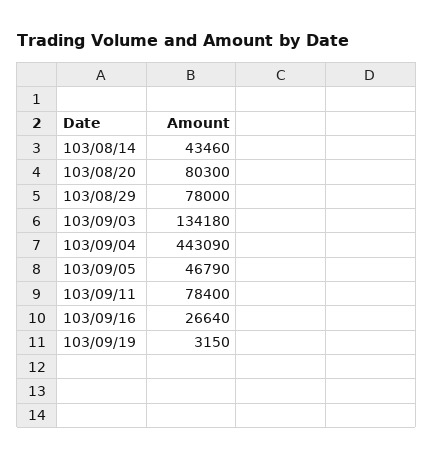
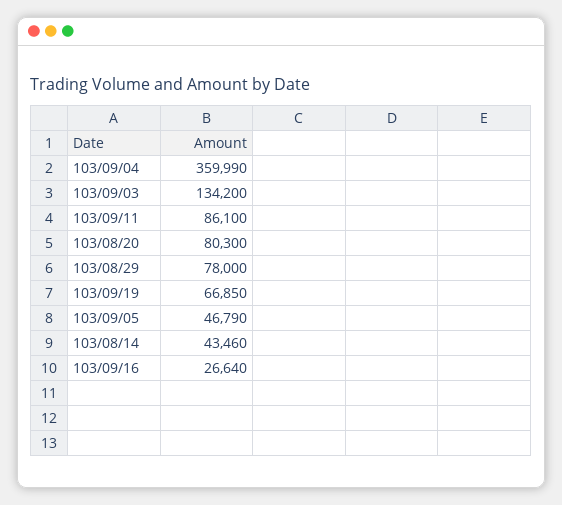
  {
    "103/08/14": 43460,
    "103/08/20": 80300,
    "103/08/29": 78000,
-   "103/09/03": 134180,
+   "103/09/03": 134200,
-   "103/09/04": 443090,
+   "103/09/04": 359990,
    "103/09/05": 46790,
-   "103/09/11": 78400,
+   "103/09/11": 86100,
    "103/09/16": 26640,
-   "103/09/19": 3150
+   "103/09/19": 66850
  }

